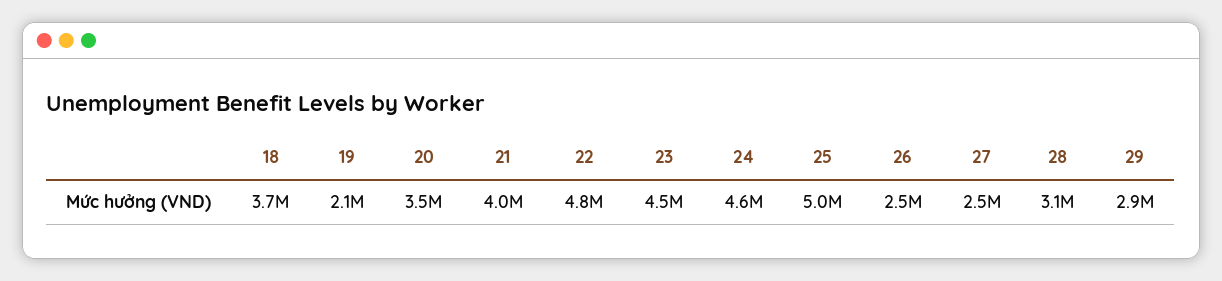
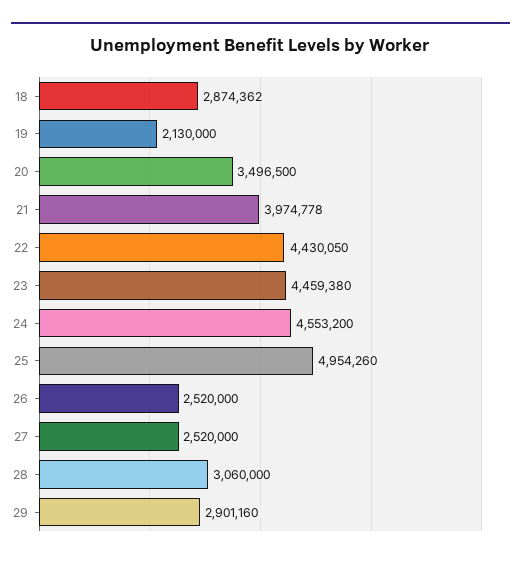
  {
-   "18": 3700000,
+   "18": 2874362,
    "19": 2130000,
    "20": 3496500,
    "21": 3974778,
-   "22": 4800000,
+   "22": 4430050,
    "23": 4459380,
    "24": 4553200,
    "25": 4954260,
    "26": 2520000,
    "27": 2520000,
    "28": 3060000,
    "29": 2901160
  }

